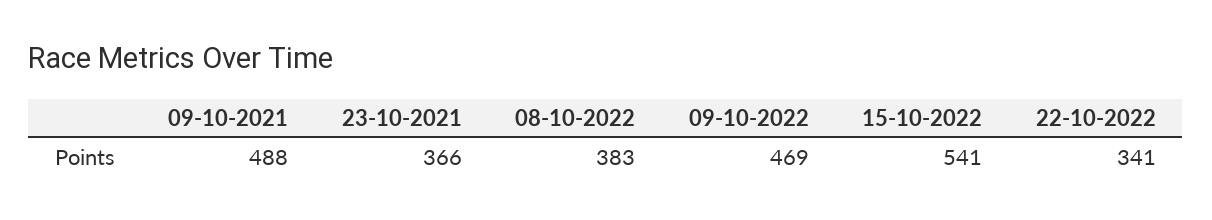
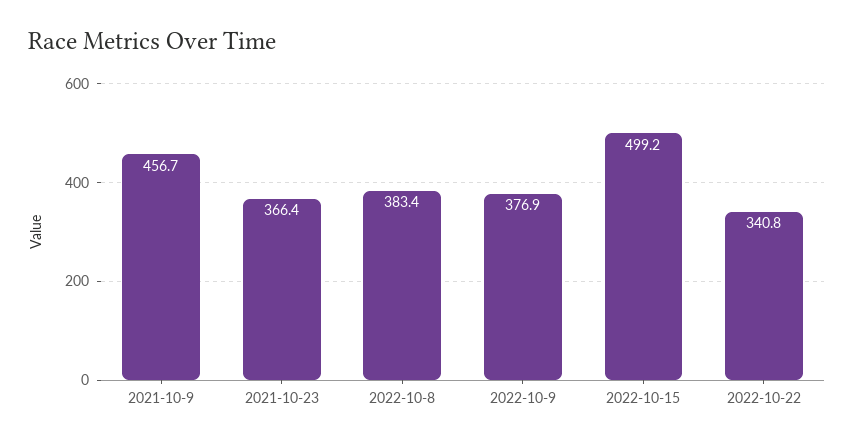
  {
-   "09-10-2021": 488,
+   "09-10-2021": 456.7,
    "23-10-2021": 366.4,
    "08-10-2022": 383.4,
-   "09-10-2022": 469,
+   "09-10-2022": 376.9,
-   "15-10-2022": 541,
+   "15-10-2022": 499.2,
    "22-10-2022": 340.8
  }

